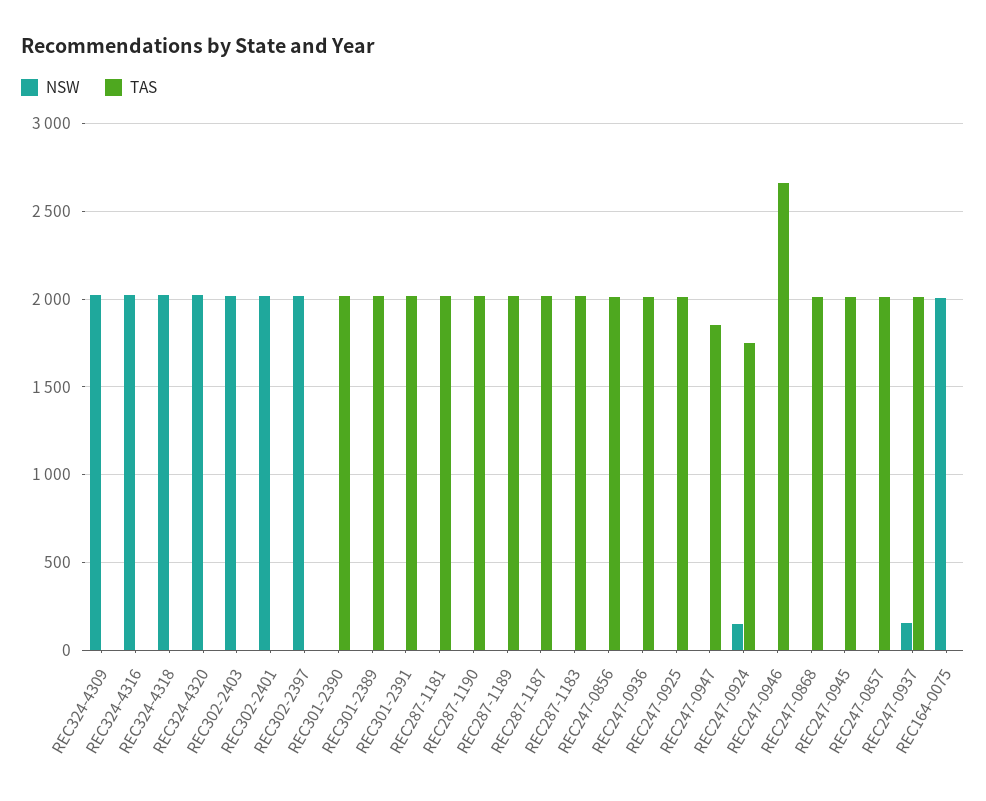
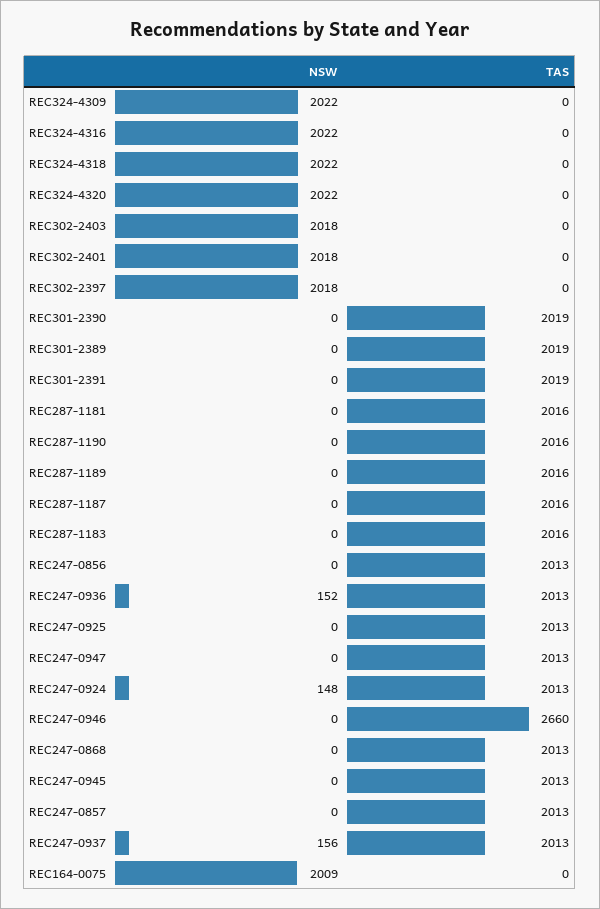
  {
    "NSW": {
      "REC324-4309": 2022,
      "REC324-4316": 2022,
      "REC324-4318": 2022,
      "REC324-4320": 2022,
      "REC302-2403": 2018,
      "REC302-2401": 2018,
      "REC302-2397": 2018,
      "REC301-2390": 0,
      "REC301-2389": 0,
      "REC301-2391": 0,
      "REC287-1181": 0,
      "REC287-1190": 0,
      "REC287-1189": 0,
      "REC287-1187": 0,
      "REC287-1183": 0,
      "REC247-0856": 0,
-     "REC247-0936": 0,
+     "REC247-0936": 152,
      "REC247-0925": 0,
      "REC247-0947": 0,
      "REC247-0924": 148,
      "REC247-0946": 0,
      "REC247-0868": 0,
      "REC247-0945": 0,
      "REC247-0857": 0,
      "REC247-0937": 156,
      "REC164-0075": 2009
    },
    "TAS": {
      "REC324-4309": 0,
      "REC324-4316": 0,
      "REC324-4318": 0,
      "REC324-4320": 0,
      "REC302-2403": 0,
      "REC302-2401": 0,
      "REC302-2397": 0,
      "REC301-2390": 2019,
      "REC301-2389": 2019,
      "REC301-2391": 2019,
      "REC287-1181": 2016,
      "REC287-1190": 2016,
      "REC287-1189": 2016,
      "REC287-1187": 2016,
      "REC287-1183": 2016,
      "REC247-0856": 2013,
      "REC247-0936": 2013,
      "REC247-0925": 2013,
-     "REC247-0947": 1850,
+     "REC247-0947": 2013,
-     "REC247-0924": 1750,
+     "REC247-0924": 2013,
      "REC247-0946": 2660,
      "REC247-0868": 2013,
      "REC247-0945": 2013,
      "REC247-0857": 2013,
      "REC247-0937": 2013,
      "REC164-0075": 0
    }
  }

